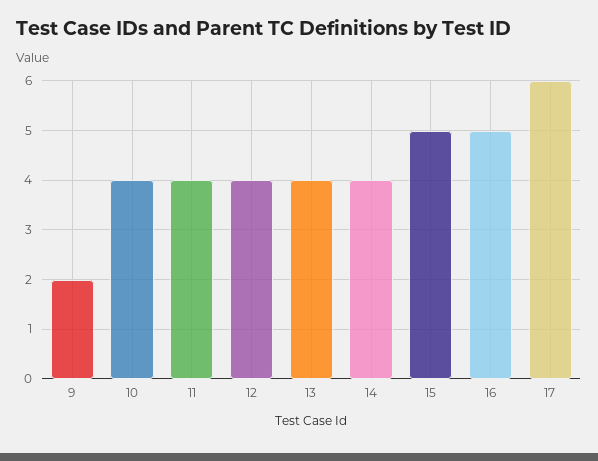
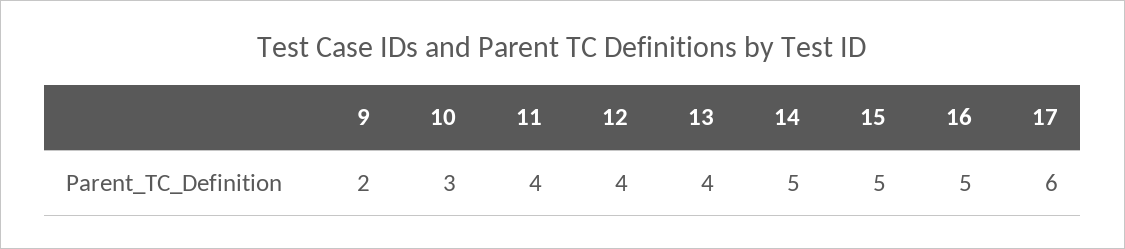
  {
    "9": 2,
-   "10": 4,
+   "10": 3,
    "11": 4,
    "12": 4,
    "13": 4,
-   "14": 4,
+   "14": 5,
    "15": 5,
    "16": 5,
    "17": 6
  }

